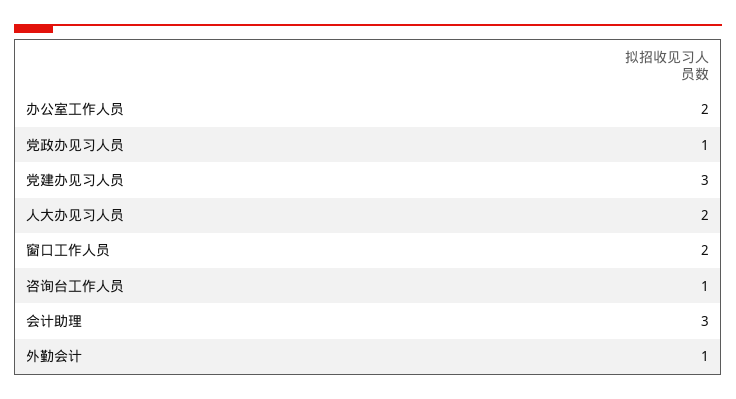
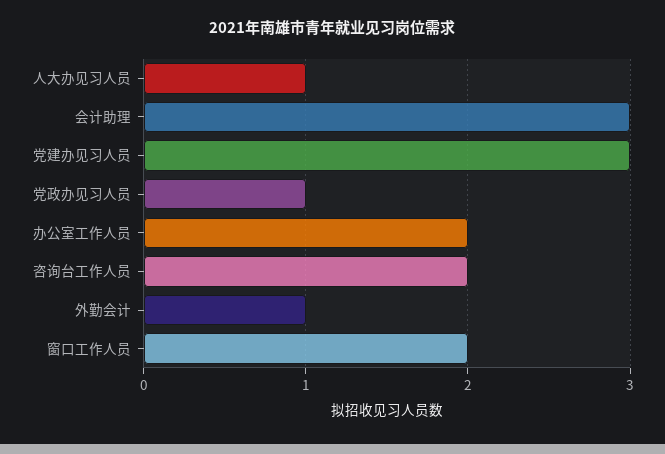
  {
    "办公室工作人员": 2,
    "党政办见习人员": 1,
    "党建办见习人员": 3,
-   "人大办见习人员": 2,
+   "人大办见习人员": 1,
    "窗口工作人员": 2,
-   "咨询台工作人员": 1,
+   "咨询台工作人员": 2,
    "会计助理": 3,
    "外勤会计": 1
  }

